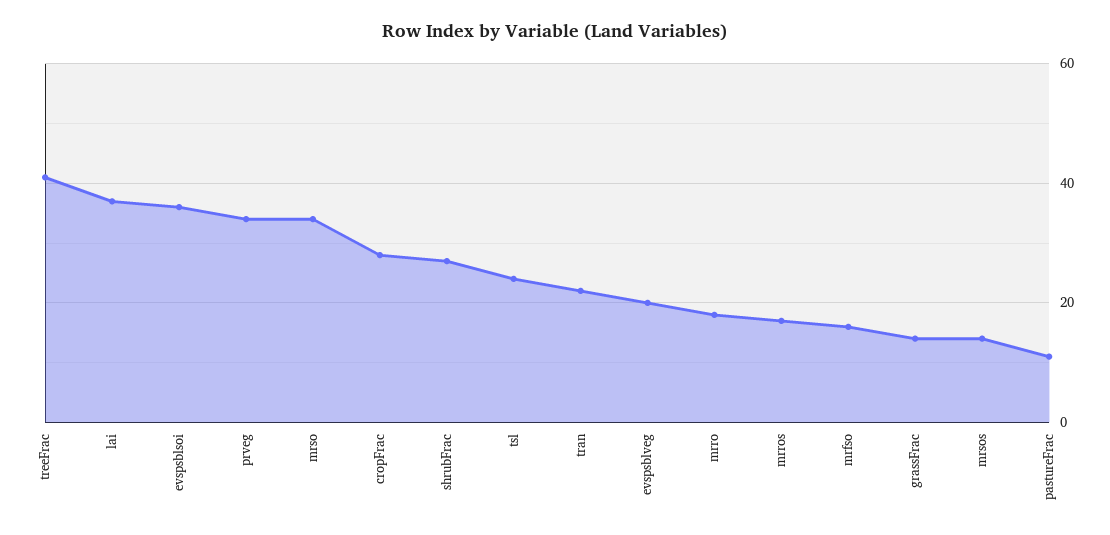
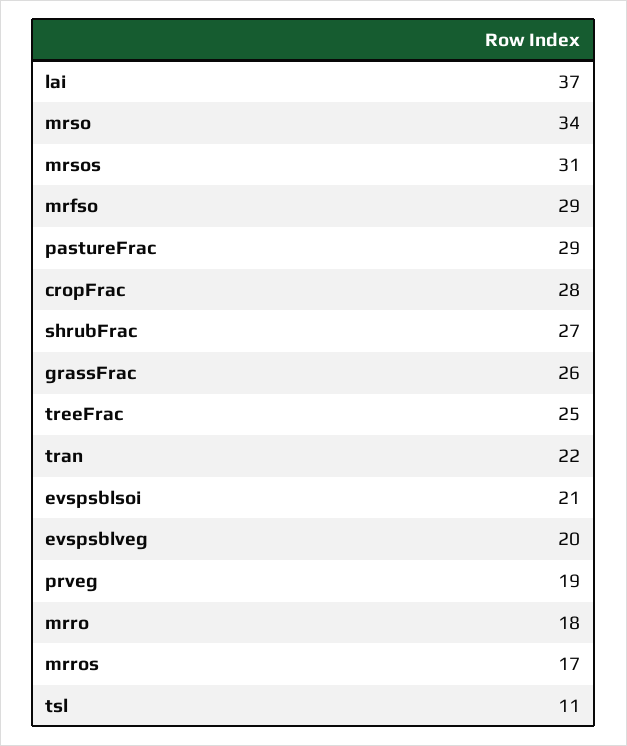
  {
-   "treeFrac": 40,
+   "treeFrac": 25,
    "lai": 37,
-   "evspsblsoi": 35,
+   "evspsblsoi": 21,
-   "prveg": 35,
+   "prveg": 19,
    "mrso": 34,
    "cropFrac": 28,
    "shrubFrac": 27,
-   "tsl": 25,
+   "tsl": 11,
    "tran": 22,
    "evspsblveg": 20,
    "mrro": 18,
    "mrros": 17,
-   "mrfso": 15,
+   "mrfso": 29,
-   "grassFrac": 15,
+   "grassFrac": 26,
-   "mrsos": 15,
+   "mrsos": 31,
-   "pastureFrac": 10
+   "pastureFrac": 29
  }

